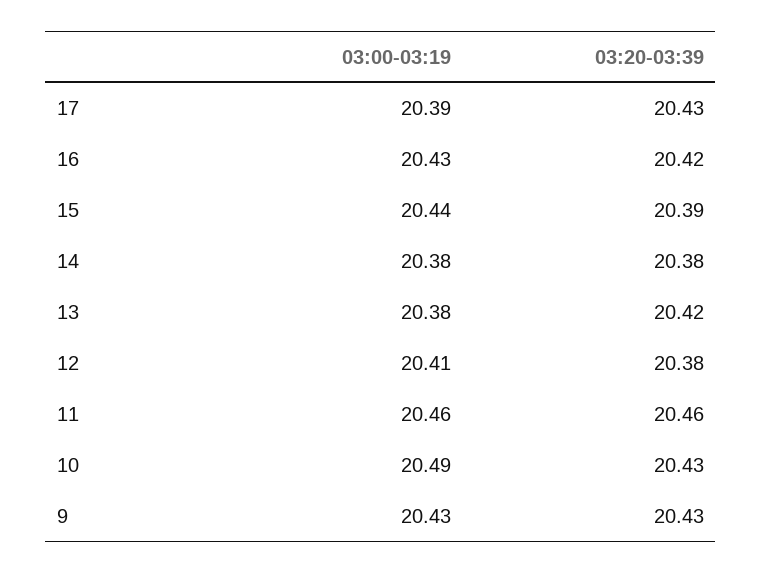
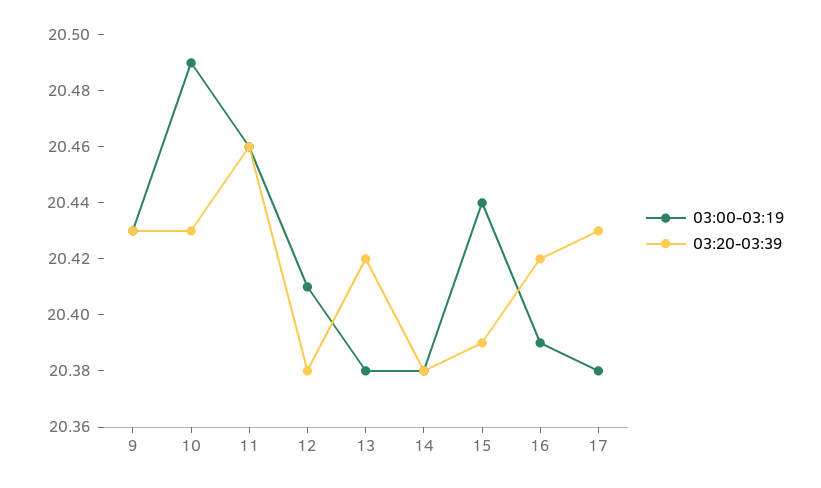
  {
    "03:00-03:19": {
-     "17": 20.39,
+     "17": 20.38,
-     "16": 20.43,
+     "16": 20.39,
      "15": 20.44,
      "14": 20.38,
      "13": 20.38,
      "12": 20.41,
      "11": 20.46,
      "10": 20.49,
      "9": 20.43
    },
    "03:20-03:39": {
      "17": 20.43,
      "16": 20.42,
      "15": 20.39,
      "14": 20.38,
      "13": 20.42,
      "12": 20.38,
      "11": 20.46,
      "10": 20.43,
      "9": 20.43
    }
  }

